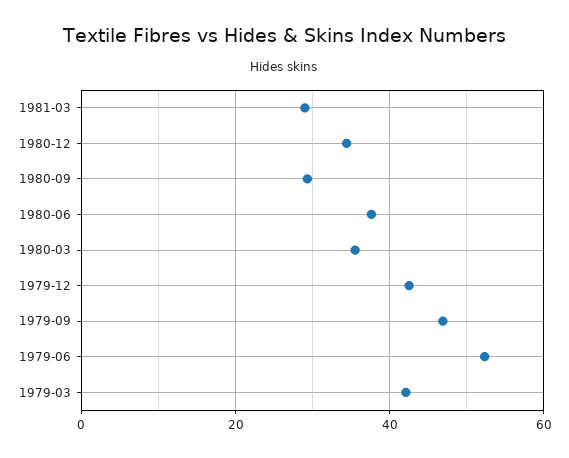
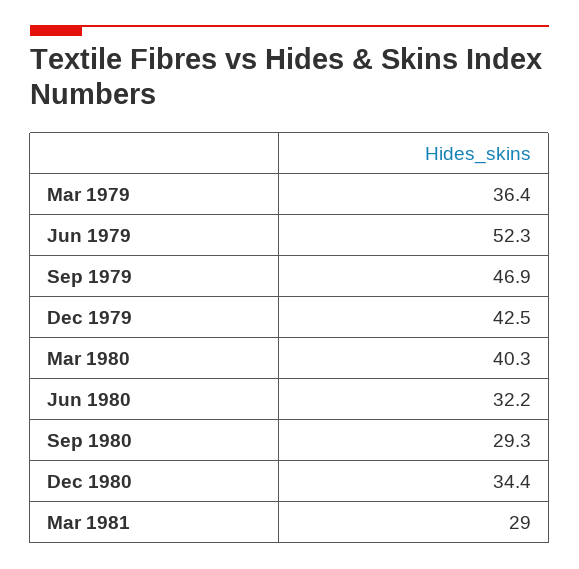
  {
    "1981-03": 29,
    "1980-12": 34.4,
    "1980-09": 29.3,
-   "1980-06": 38,
+   "1980-06": 32.2,
-   "1980-03": 36,
+   "1980-03": 40.3,
    "1979-12": 42.5,
    "1979-09": 46.9,
    "1979-06": 52.3,
-   "1979-03": 42
+   "1979-03": 36.4
  }

